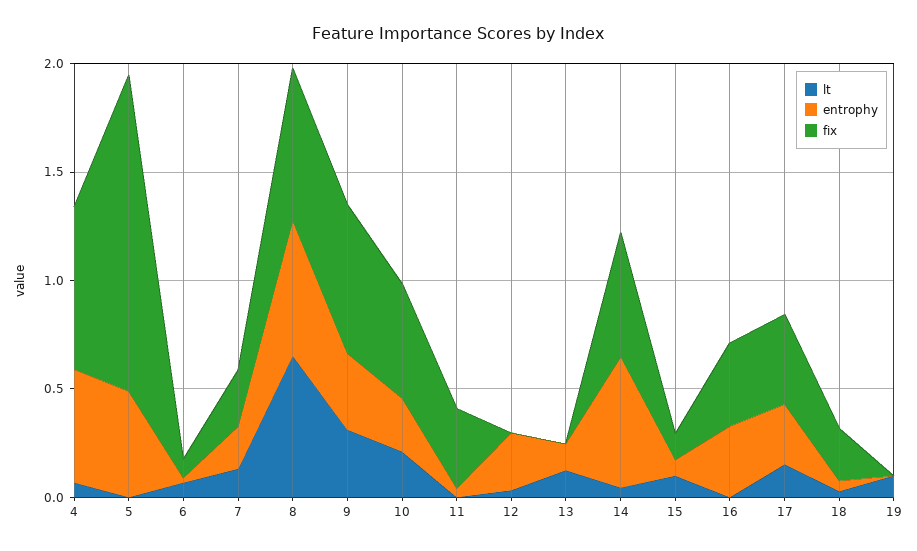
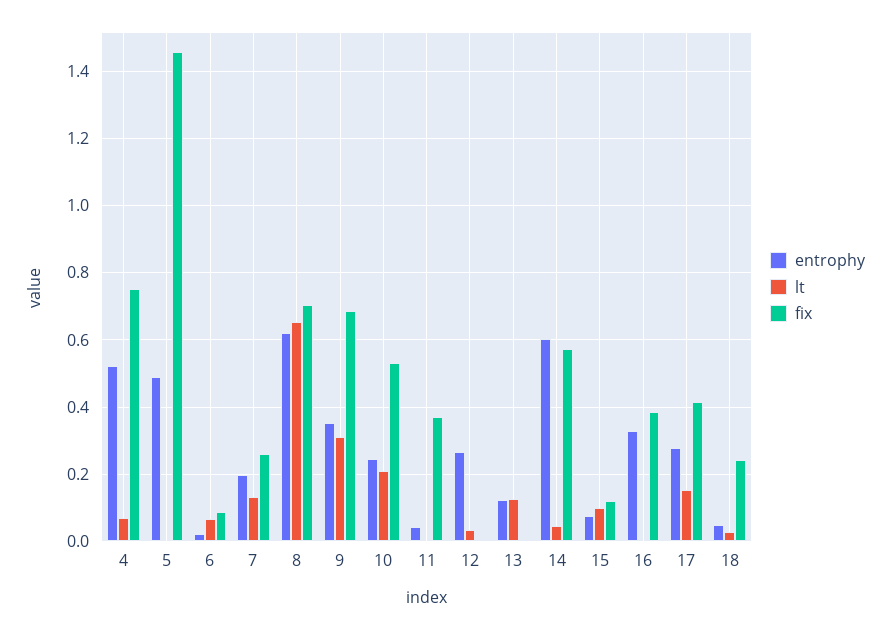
  {
    "lt": {
      "4": 0.06,
      "5": 0,
      "6": 0.06,
      "7": 0.14,
      "8": 0.66,
      "9": 0.32,
      "10": 0.22,
      "11": 0,
      "12": 0.04,
      "13": 0.12,
      "14": 0.04,
      "15": 0.1,
      "16": 0,
      "17": 0.16,
-     "18": 0.02,
+     "18": 0.02
-     "19": 0.1
    },
    "entrophy": {
      "4": 0.52,
      "5": 0.48,
      "6": 0.02,
      "7": 0.2,
      "8": 0.62,
      "9": 0.36,
      "10": 0.24,
      "11": 0.04,
      "12": 0.26,
      "13": 0.12,
      "14": 0.6,
      "15": 0.08,
      "16": 0.32,
      "17": 0.28,
-     "18": 0.04,
+     "18": 0.04
-     "19": 0
    },
    "fix": {
      "4": 0.76,
      "5": 1.46,
      "6": 0.08,
      "7": 0.26,
      "8": 0.7,
      "9": 0.68,
      "10": 0.54,
      "11": 0.38,
      "12": 0,
      "13": 0,
      "14": 0.58,
      "15": 0.12,
      "16": 0.38,
      "17": 0.42,
-     "18": 0.24,
+     "18": 0.24
-     "19": 0
    }
  }

